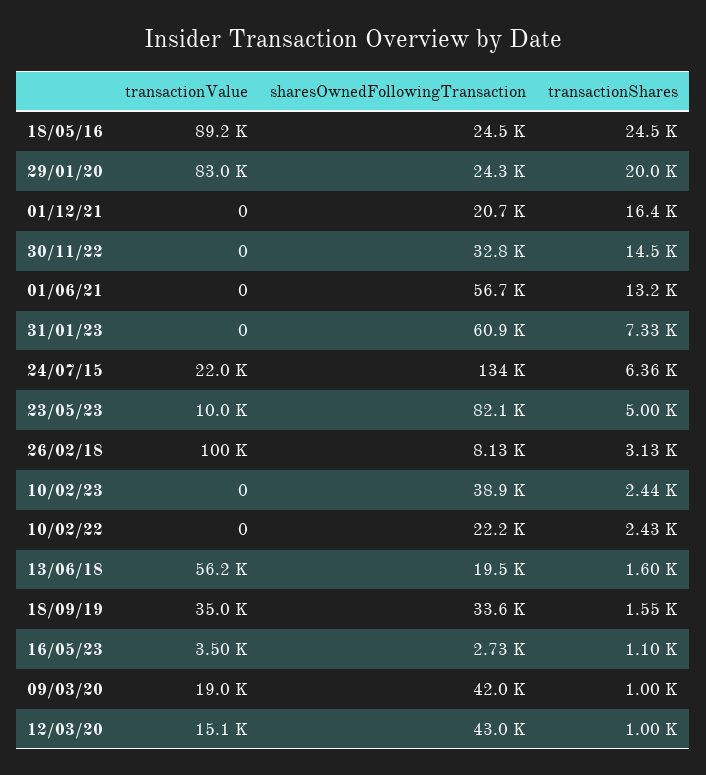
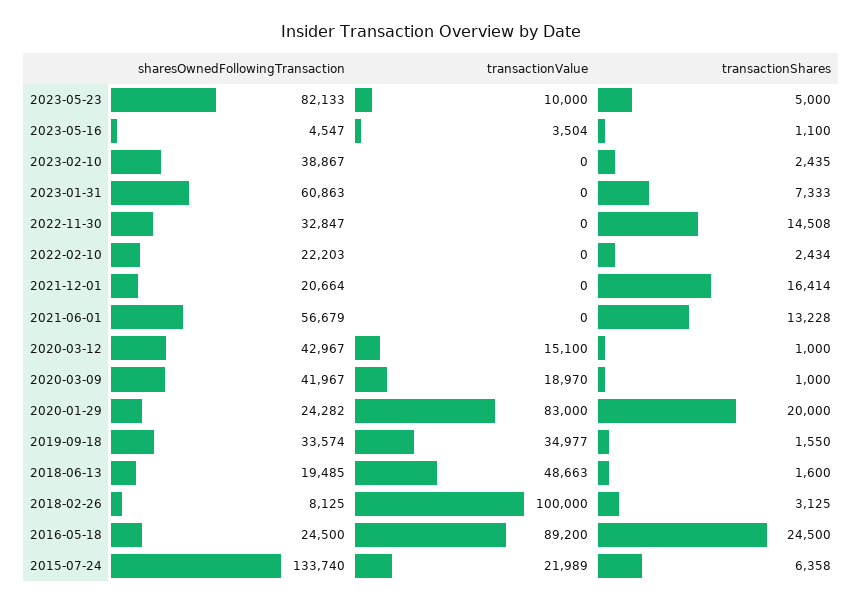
  {
    "transactionValue": {
      "18/05/16": 89200,
      "29/01/20": 83000,
      "01/12/21": 0,
      "30/11/22": 0,
      "01/06/21": 0,
      "31/01/23": 0,
      "24/07/15": 21989,
      "23/05/23": 10000,
      "26/02/18": 100000,
      "10/02/23": 0,
      "10/02/22": 0,
-     "13/06/18": 56200,
+     "13/06/18": 48663,
      "18/09/19": 34977,
      "16/05/23": 3504,
      "09/03/20": 18970,
      "12/03/20": 15100
    },
    "sharesOwnedFollowingTransaction": {
      "18/05/16": 24500,
      "29/01/20": 24282,
      "01/12/21": 20664,
      "30/11/22": 32847,
      "01/06/21": 56679,
      "31/01/23": 60863,
      "24/07/15": 133740,
      "23/05/23": 82133,
      "26/02/18": 8125,
      "10/02/23": 38867,
      "10/02/22": 22203,
      "13/06/18": 19485,
      "18/09/19": 33574,
-     "16/05/23": 2730,
+     "16/05/23": 4547,
      "09/03/20": 41967,
      "12/03/20": 42967
    },
    "transactionShares": {
      "18/05/16": 24500,
      "29/01/20": 20000,
      "01/12/21": 16414,
      "30/11/22": 14508,
      "01/06/21": 13228,
      "31/01/23": 7333,
      "24/07/15": 6358,
      "23/05/23": 5000,
      "26/02/18": 3125,
      "10/02/23": 2435,
      "10/02/22": 2434,
      "13/06/18": 1600,
      "18/09/19": 1550,
      "16/05/23": 1100,
      "09/03/20": 1000,
      "12/03/20": 1000
    }
  }

